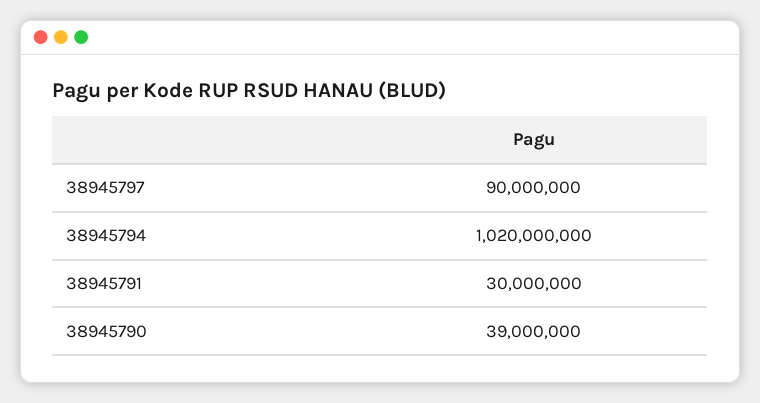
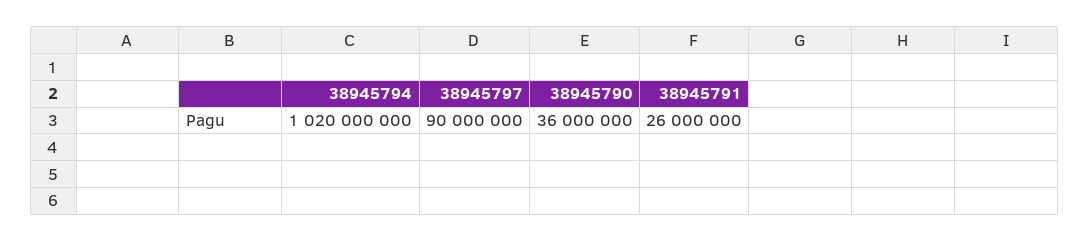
  {
    "38945797": 90000000,
    "38945794": 1020000000,
-   "38945791": 30000000,
+   "38945791": 26000000,
-   "38945790": 39000000
+   "38945790": 36000000
  }

